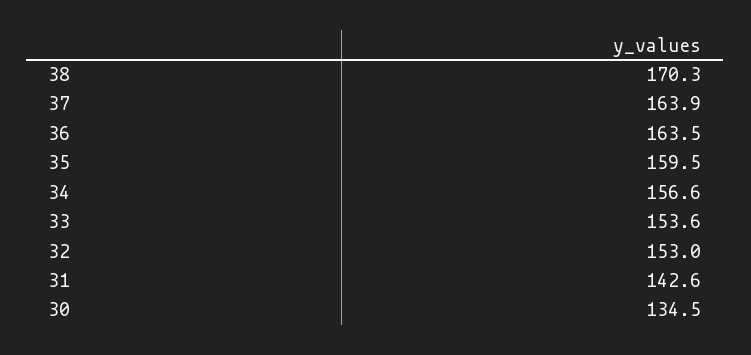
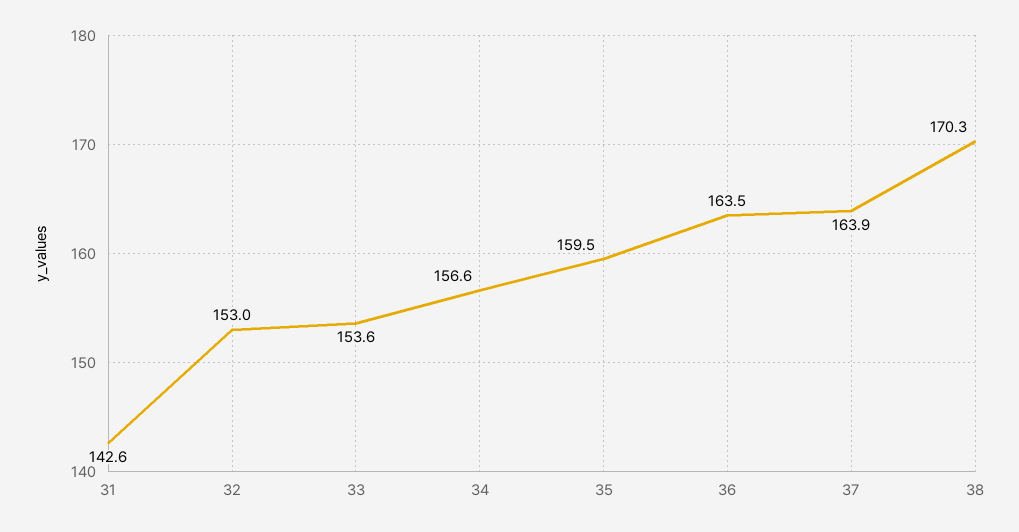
  {
    "38": 170.3,
    "37": 163.9,
    "36": 163.5,
    "35": 159.5,
    "34": 156.6,
    "33": 153.6,
    "32": 153,
-   "31": 142.6,
+   "31": 142.6
-   "30": 134.5
  }

